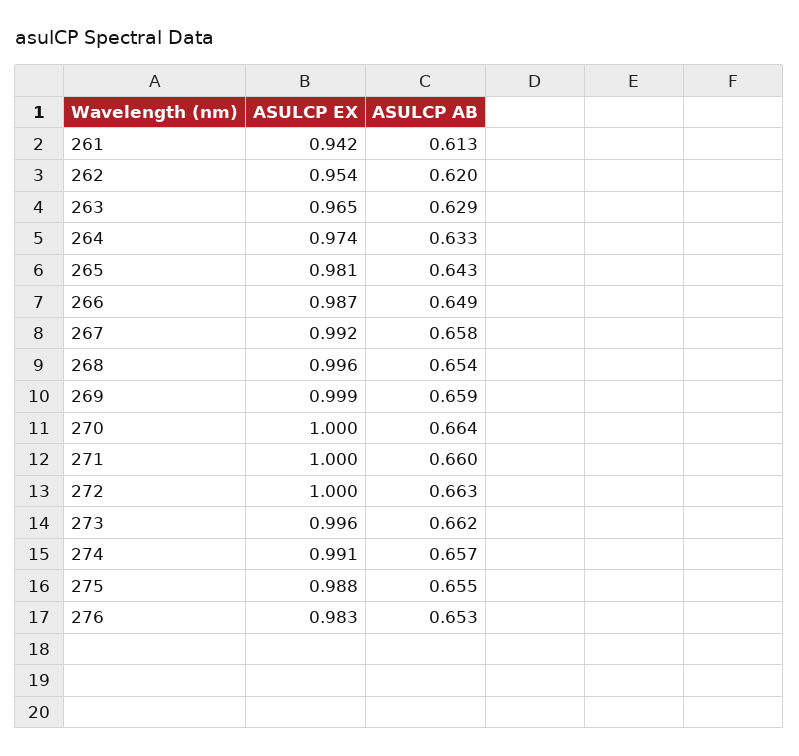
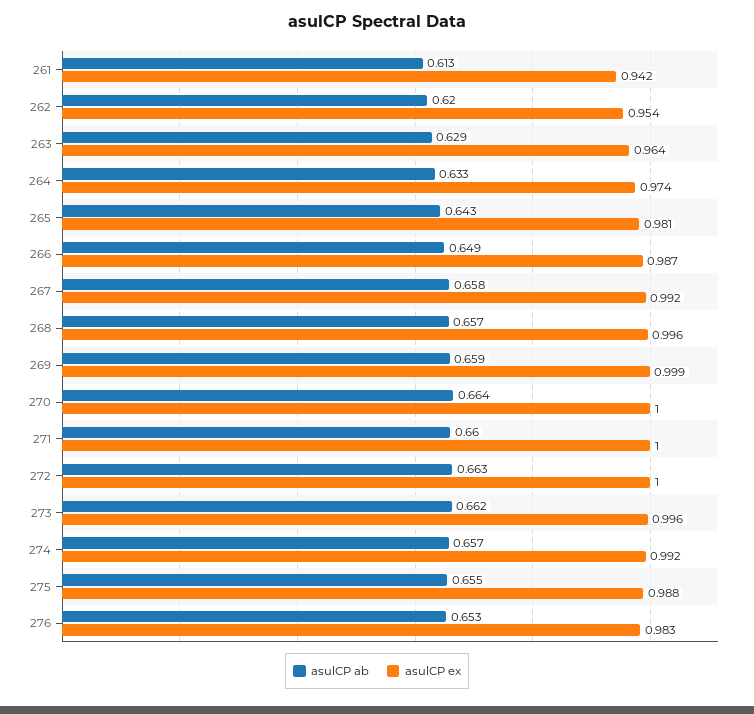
  {
    "ASULCP EX": {
      "261": 0.942,
      "262": 0.954,
-     "263": 0.965,
+     "263": 0.964,
      "264": 0.974,
      "265": 0.981,
      "266": 0.987,
      "267": 0.992,
      "268": 0.996,
      "269": 0.999,
      "270": 1,
      "271": 1,
      "272": 1,
      "273": 0.996,
-     "274": 0.991,
+     "274": 0.992,
      "275": 0.988,
      "276": 0.983
    },
    "ASULCP AB": {
      "261": 0.613,
      "262": 0.62,
      "263": 0.629,
      "264": 0.633,
      "265": 0.643,
      "266": 0.649,
      "267": 0.658,
-     "268": 0.654,
+     "268": 0.657,
      "269": 0.659,
      "270": 0.664,
      "271": 0.66,
      "272": 0.663,
      "273": 0.662,
      "274": 0.657,
      "275": 0.655,
      "276": 0.653
    }
  }

